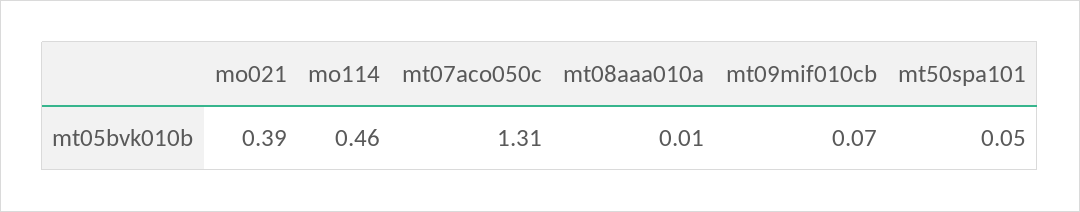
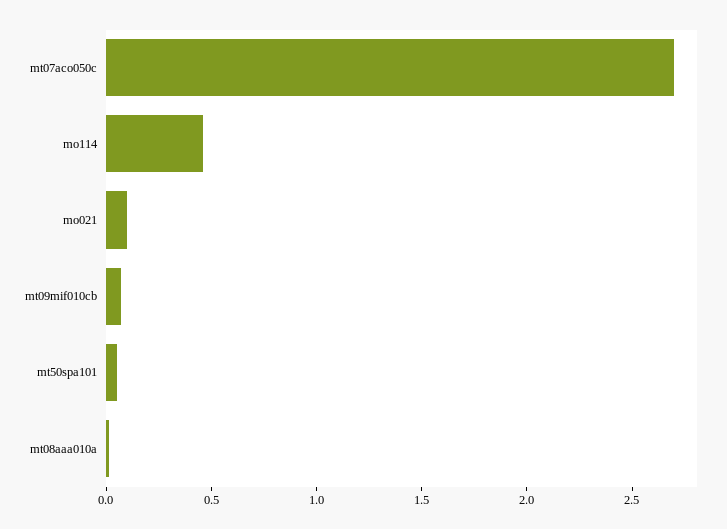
  {
-   "mo021": 0.39,
+   "mo021": 0.1,
    "mo114": 0.46,
-   "mt07aco050c": 1.31,
+   "mt07aco050c": 2.7,
    "mt08aaa010a": 0.01,
    "mt09mif010cb": 0.07,
    "mt50spa101": 0.05
  }

